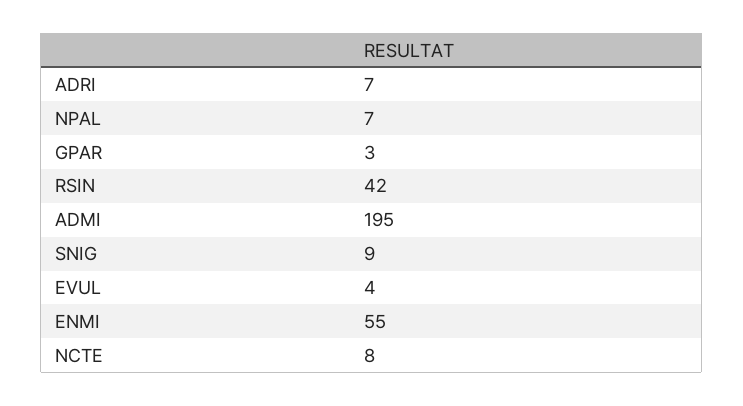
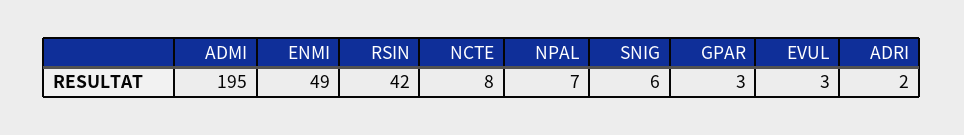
  {
-   "ADRI": 7,
+   "ADRI": 2,
    "NPAL": 7,
    "GPAR": 3,
    "RSIN": 42,
    "ADMI": 195,
-   "SNIG": 9,
+   "SNIG": 6,
-   "EVUL": 4,
+   "EVUL": 3,
-   "ENMI": 55,
+   "ENMI": 49,
    "NCTE": 8
  }

